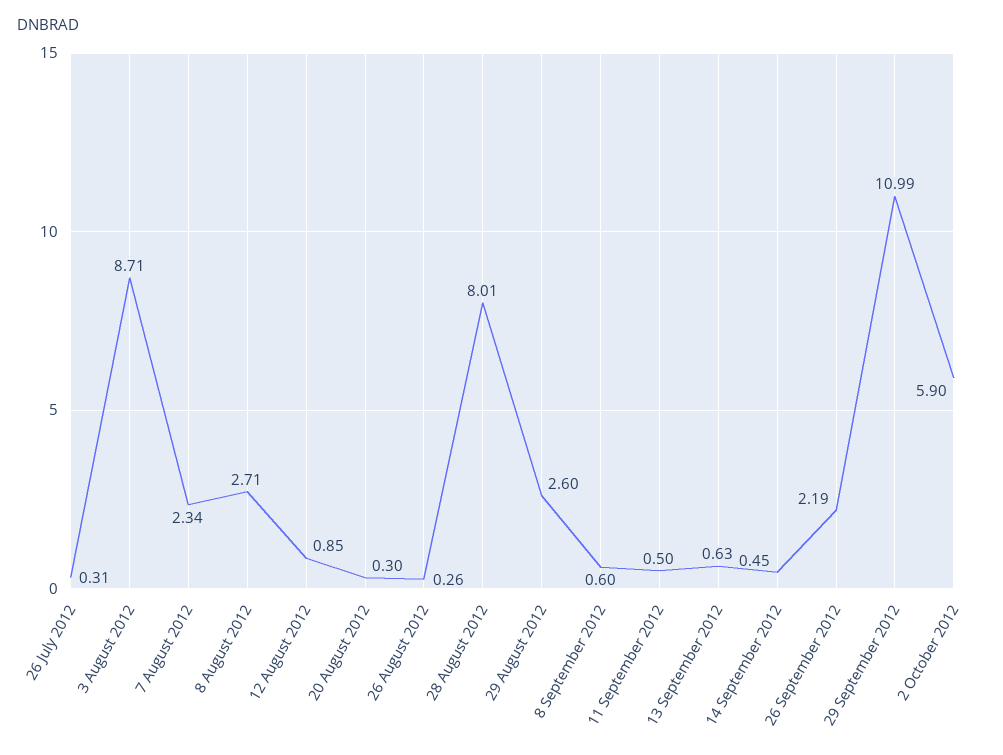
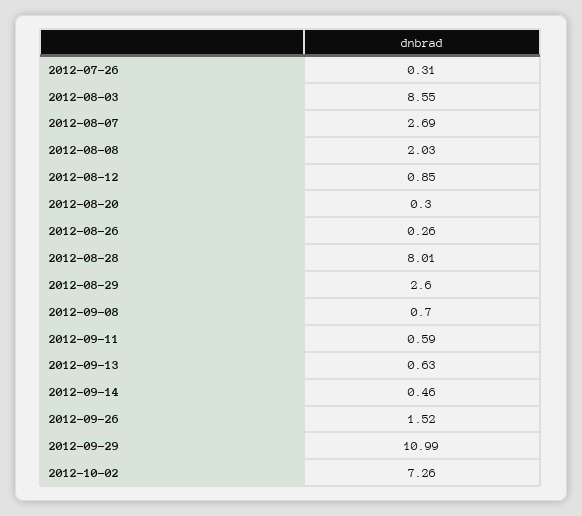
  {
    "26 July 2012": 0.31,
-   "3 August 2012": 8.71,
+   "3 August 2012": 8.55,
-   "7 August 2012": 2.34,
+   "7 August 2012": 2.69,
-   "8 August 2012": 2.71,
+   "8 August 2012": 2.03,
    "12 August 2012": 0.85,
    "20 August 2012": 0.3,
    "26 August 2012": 0.26,
    "28 August 2012": 8.01,
    "29 August 2012": 2.6,
-   "8 September 2012": 0.6,
+   "8 September 2012": 0.7,
-   "11 September 2012": 0.5,
+   "11 September 2012": 0.59,
    "13 September 2012": 0.63,
-   "14 September 2012": 0.45,
+   "14 September 2012": 0.46,
-   "26 September 2012": 2.19,
+   "26 September 2012": 1.52,
    "29 September 2012": 10.99,
-   "2 October 2012": 5.9
+   "2 October 2012": 7.26
  }

